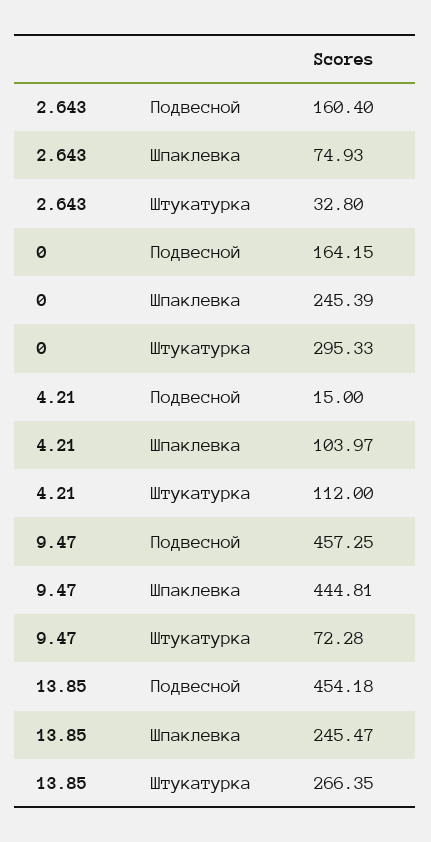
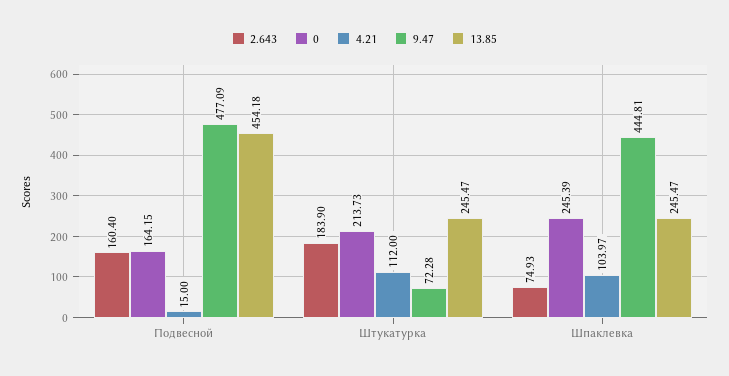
  {
    "2.643": {
      "Подвесной": 160.4,
      "Шпаклевка": 74.93,
-     "Штукатурка": 32.8
+     "Штукатурка": 183.9
    },
    "0": {
      "Подвесной": 164.15,
      "Шпаклевка": 245.39,
-     "Штукатурка": 295.33
+     "Штукатурка": 213.73
    },
    "4.21": {
      "Подвесной": 15,
      "Шпаклевка": 103.97,
      "Штукатурка": 112
    },
    "9.47": {
-     "Подвесной": 457.25,
+     "Подвесной": 477.09,
      "Шпаклевка": 444.81,
      "Штукатурка": 72.28
    },
    "13.85": {
      "Подвесной": 454.18,
      "Шпаклевка": 245.47,
-     "Штукатурка": 266.35
+     "Штукатурка": 245.47
    }
  }

